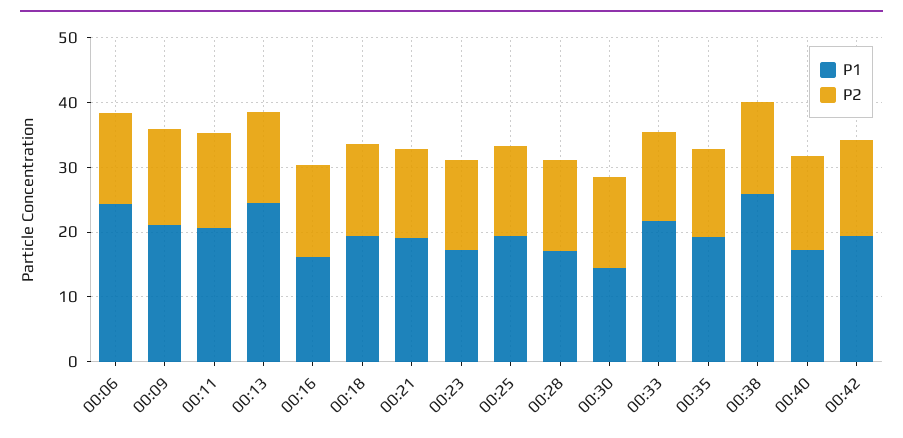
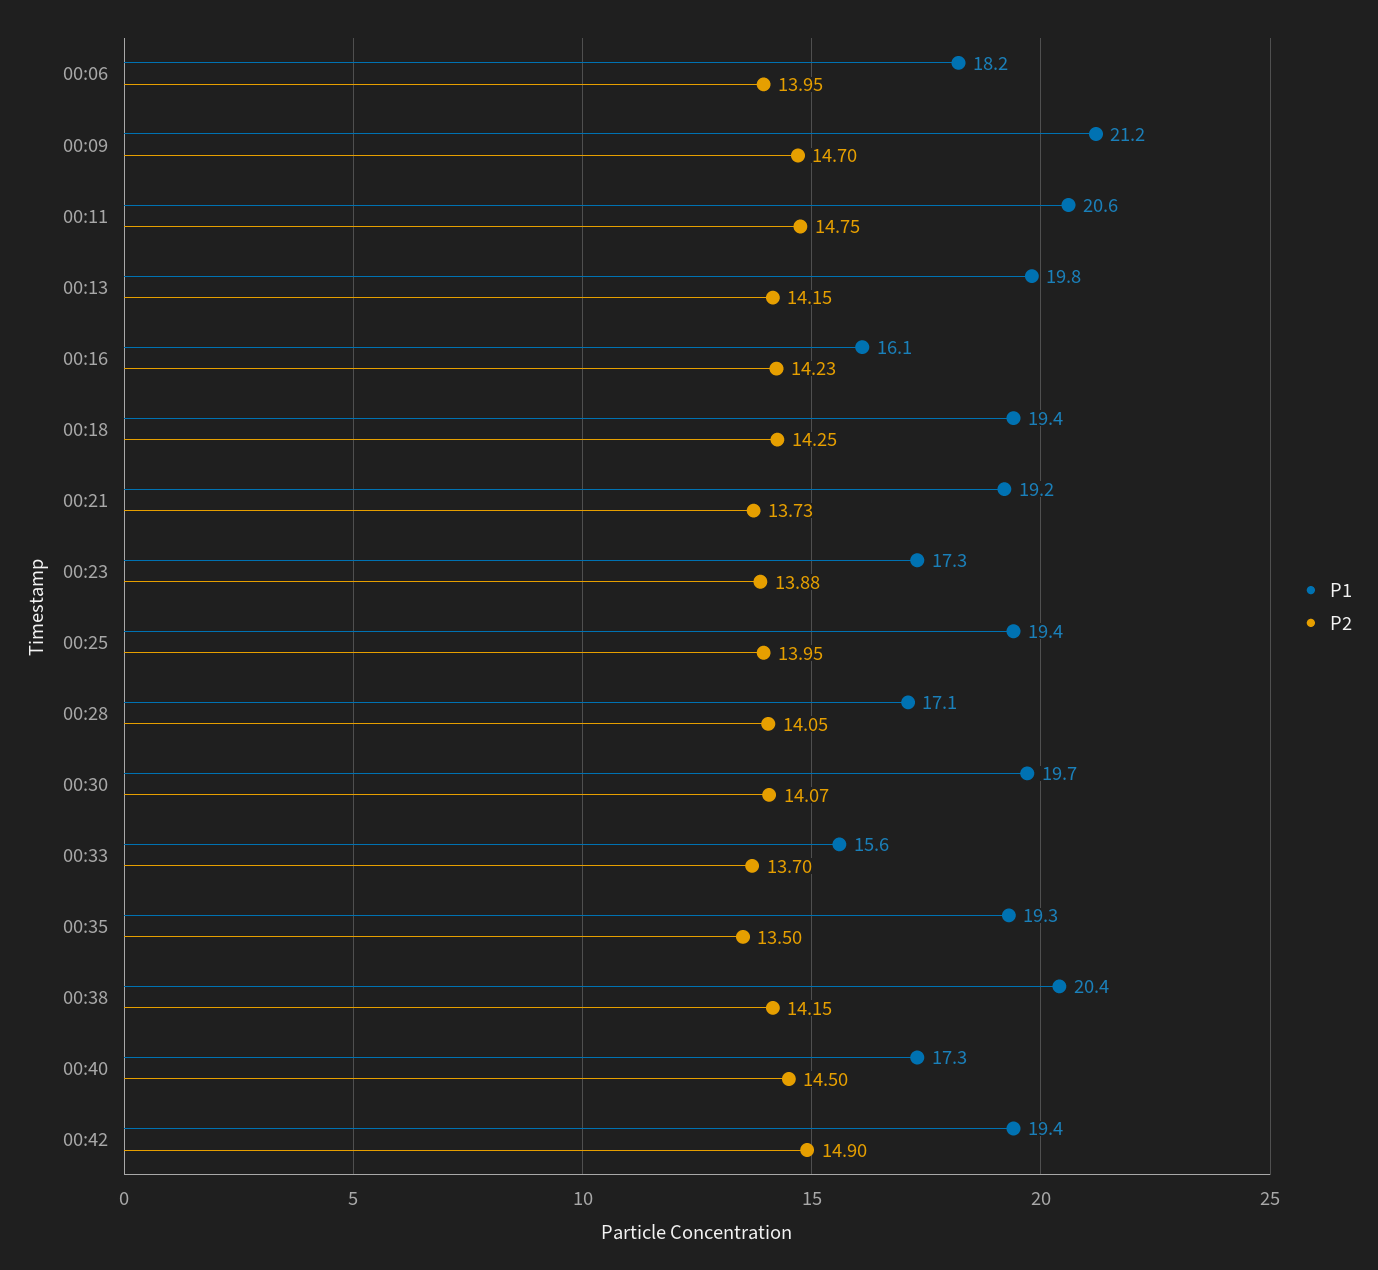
  {
    "P1": {
-     "00:06": 24,
+     "00:06": 18.2,
      "00:09": 21.2,
      "00:11": 20.6,
-     "00:13": 24,
+     "00:13": 19.8,
      "00:16": 16.1,
      "00:18": 19.4,
      "00:21": 19.2,
      "00:23": 17.3,
      "00:25": 19.4,
      "00:28": 17.1,
-     "00:30": 14,
+     "00:30": 19.7,
-     "00:33": 22,
+     "00:33": 15.6,
      "00:35": 19.3,
-     "00:38": 26,
+     "00:38": 20.4,
      "00:40": 17.3,
      "00:42": 19.4
    },
    "P2": {
      "00:06": 13.95,
      "00:09": 14.7,
      "00:11": 14.75,
      "00:13": 14.15,
      "00:16": 14.23,
      "00:18": 14.25,
      "00:21": 13.73,
      "00:23": 13.88,
      "00:25": 13.95,
      "00:28": 14.05,
      "00:30": 14.07,
      "00:33": 13.7,
      "00:35": 13.5,
      "00:38": 14.15,
      "00:40": 14.5,
      "00:42": 14.9
    }
  }

